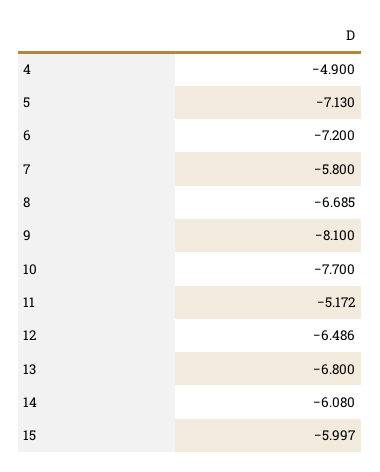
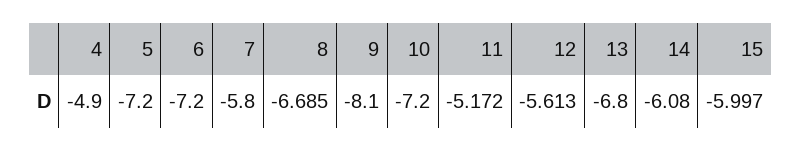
  {
    "4": -4.9,
-   "5": -7.13,
+   "5": -7.2,
    "6": -7.2,
    "7": -5.8,
    "8": -6.685,
    "9": -8.1,
-   "10": -7.7,
+   "10": -7.2,
    "11": -5.172,
-   "12": -6.486,
+   "12": -5.613,
    "13": -6.8,
    "14": -6.08,
    "15": -5.997
  }

